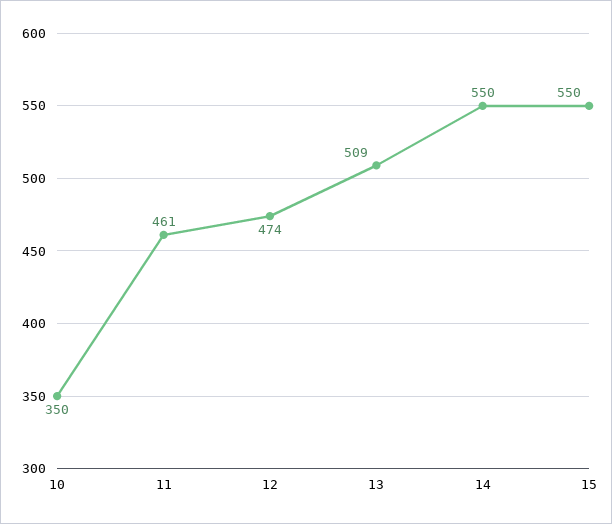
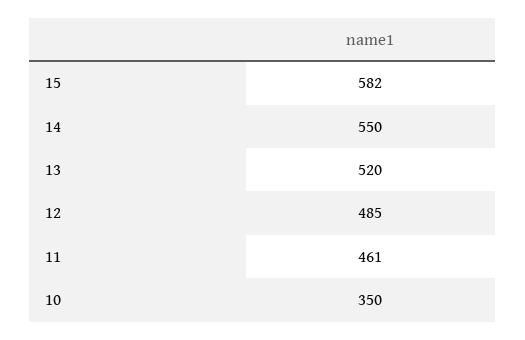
  {
    "10": 350,
    "11": 461,
-   "12": 474,
+   "12": 485,
-   "13": 509,
+   "13": 520,
    "14": 550,
-   "15": 550
+   "15": 582
  }

